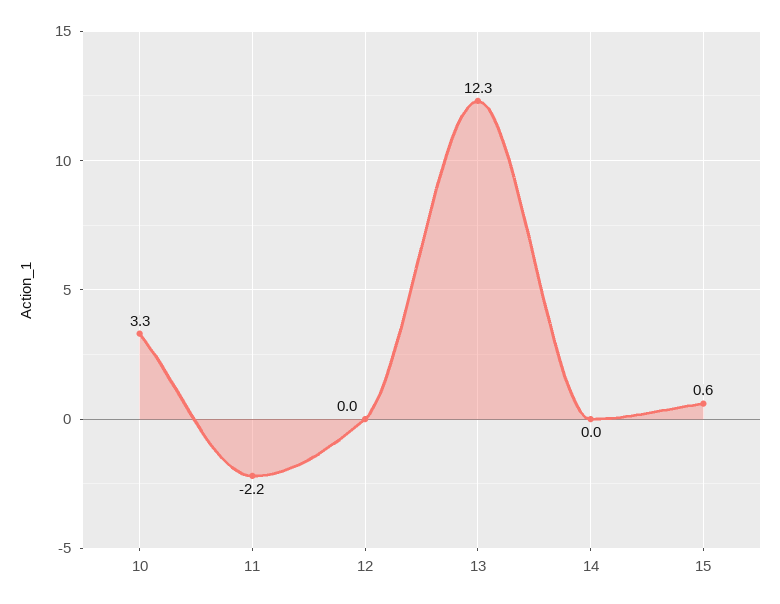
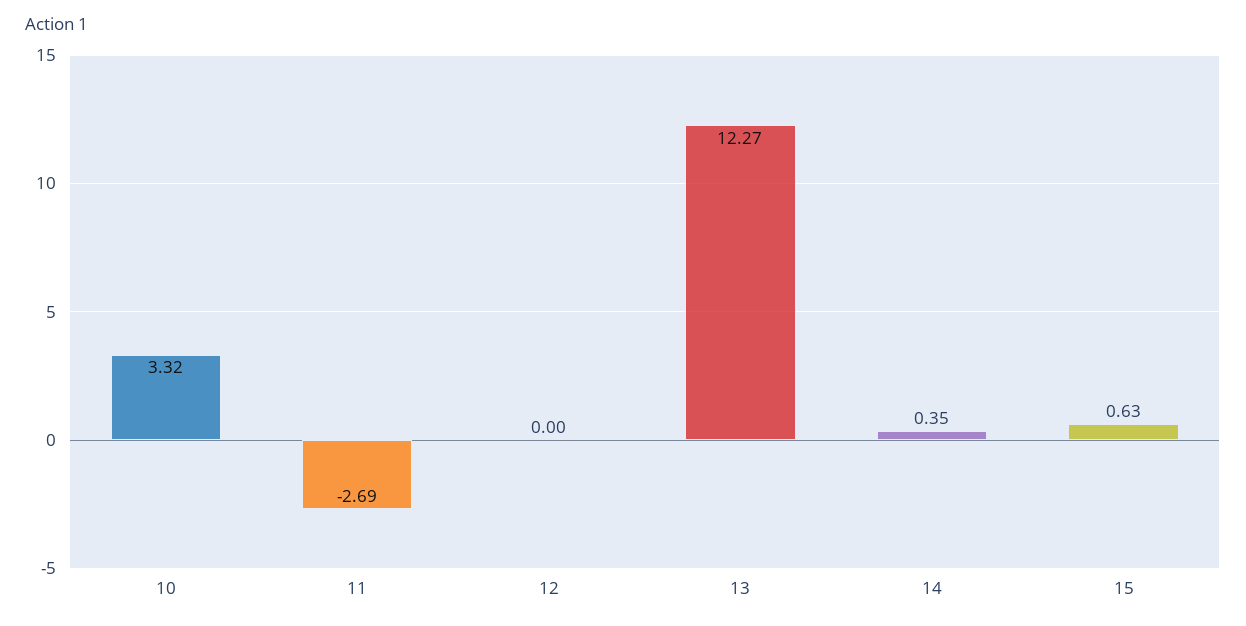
  {
    "10": 3.32,
-   "11": -2.2,
+   "11": -2.69,
    "12": 0,
    "13": 12.27,
-   "14": 0,
+   "14": 0.35,
    "15": 0.63
  }

